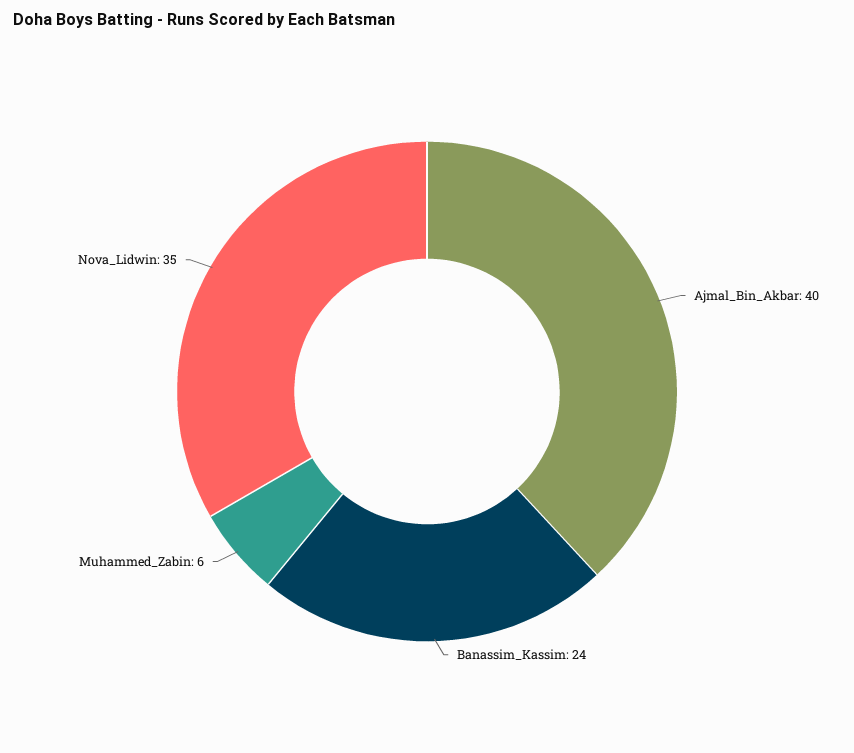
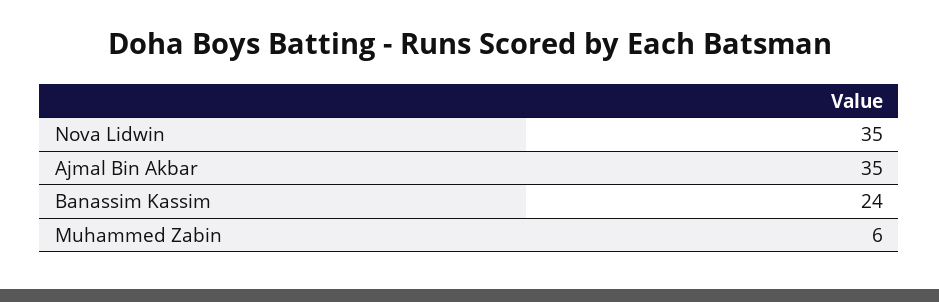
  {
-   "Ajmal_Bin_Akbar": 40,
+   "Ajmal_Bin_Akbar": 35,
    "Banassim_Kassim": 24,
    "Muhammed_Zabin": 6,
    "Nova_Lidwin": 35
  }

